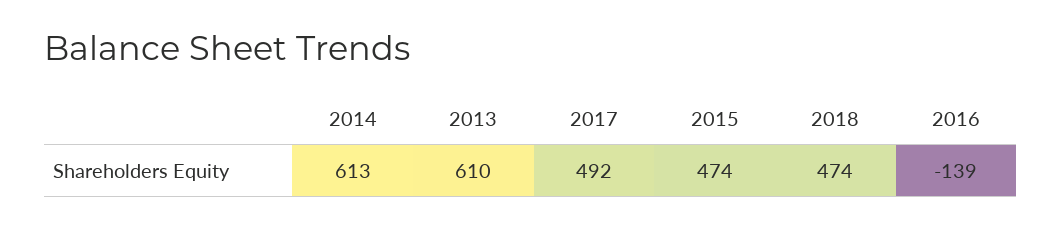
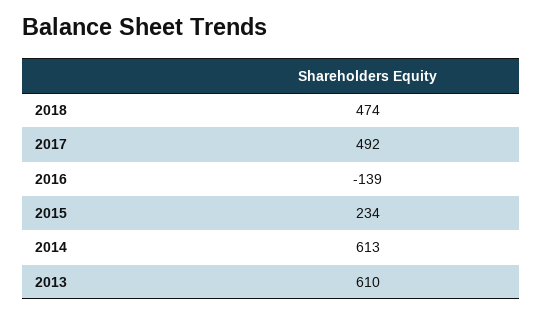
  {
    "2014": 613,
    "2013": 610,
    "2017": 492,
-   "2015": 474,
+   "2015": 234,
    "2018": 474,
    "2016": -139
  }

